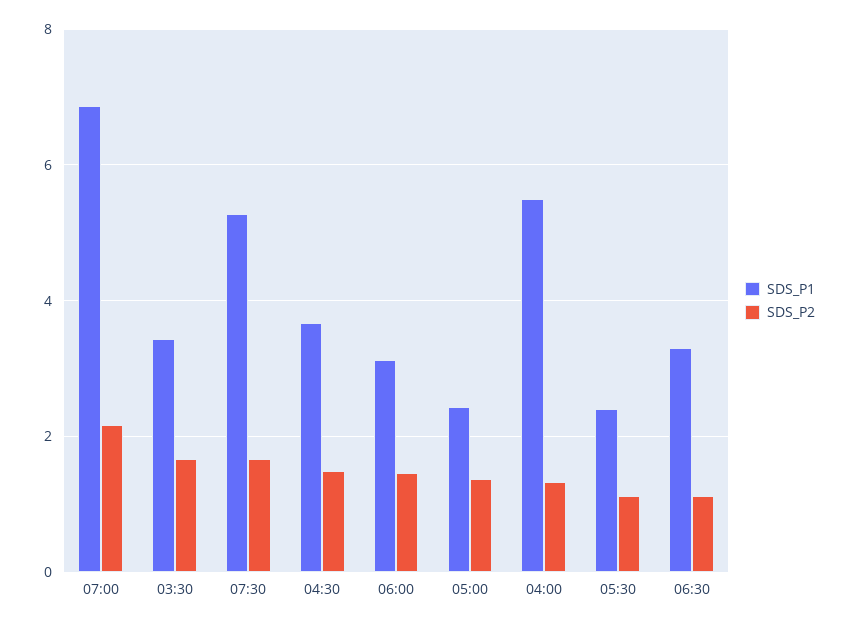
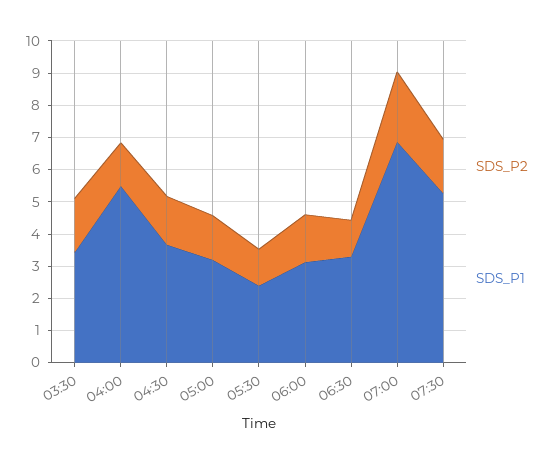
  {
    "SDS_P1": {
      "07:00": 6.8,
      "03:30": 3.4,
      "07:30": 5.2,
      "04:30": 3.6,
      "06:00": 3.2,
-     "05:00": 2.4,
+     "05:00": 3.25,
      "04:00": 5.6,
      "05:30": 2.4,
      "06:30": 3.4
    },
    "SDS_P2": {
      "07:00": 2.2,
      "03:30": 1.6,
      "07:30": 1.6,
      "04:30": 1.6,
      "06:00": 1.4,
      "05:00": 1.4,
      "04:00": 1.4,
      "05:30": 1.2,
      "06:30": 1.2
    }
  }

